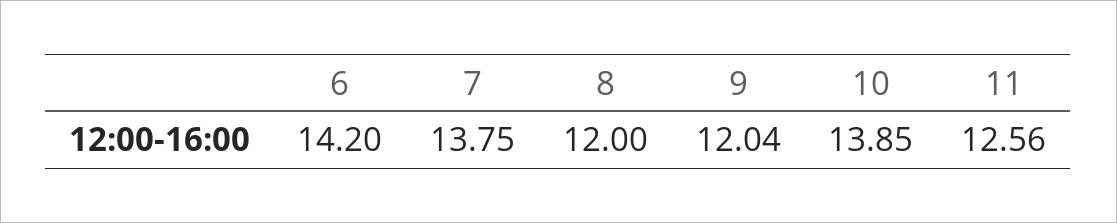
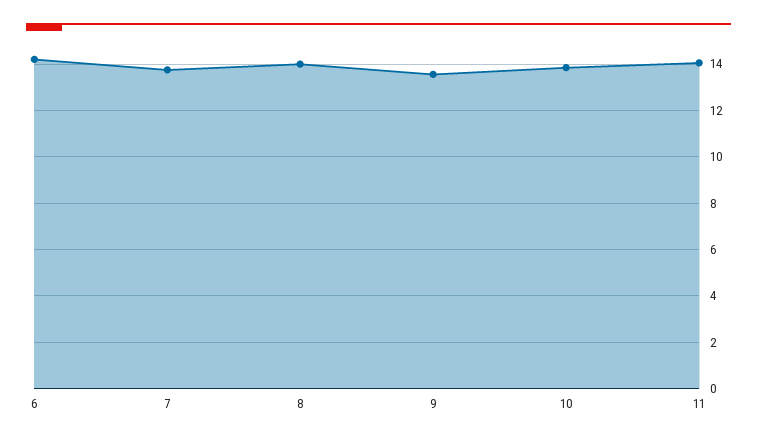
  {
    "6": 14.2,
    "7": 13.75,
-   "8": 12,
+   "8": 14,
-   "9": 12.04,
+   "9": 13.5,
    "10": 13.85,
-   "11": 12.56
+   "11": 14
  }

